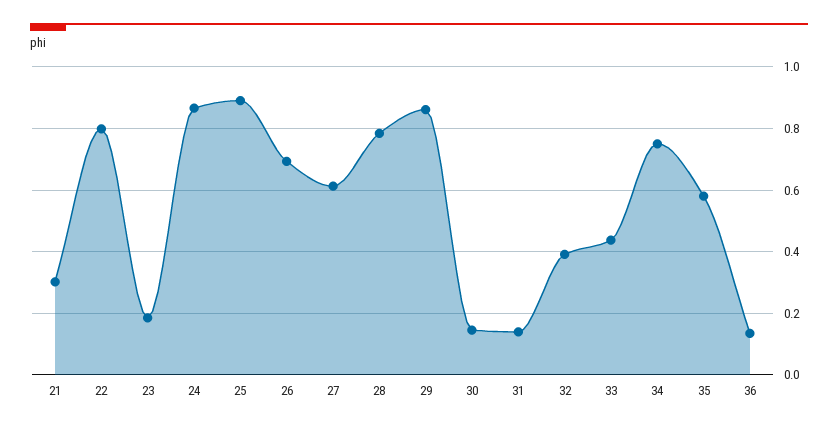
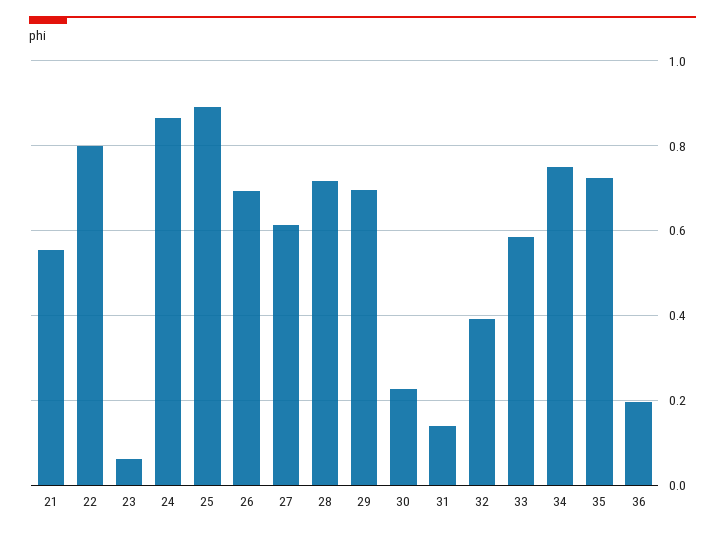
  {
-   "21": 0.3,
+   "21": 0.56,
    "22": 0.8,
-   "23": 0.18,
+   "23": 0.06,
    "24": 0.86,
    "25": 0.9,
    "26": 0.7,
    "27": 0.62,
-   "28": 0.78,
+   "28": 0.72,
-   "29": 0.86,
+   "29": 0.7,
-   "30": 0.14,
+   "30": 0.22,
    "31": 0.14,
    "32": 0.4,
-   "33": 0.44,
+   "33": 0.58,
    "34": 0.76,
-   "35": 0.58,
+   "35": 0.72,
-   "36": 0.14
+   "36": 0.2
  }

